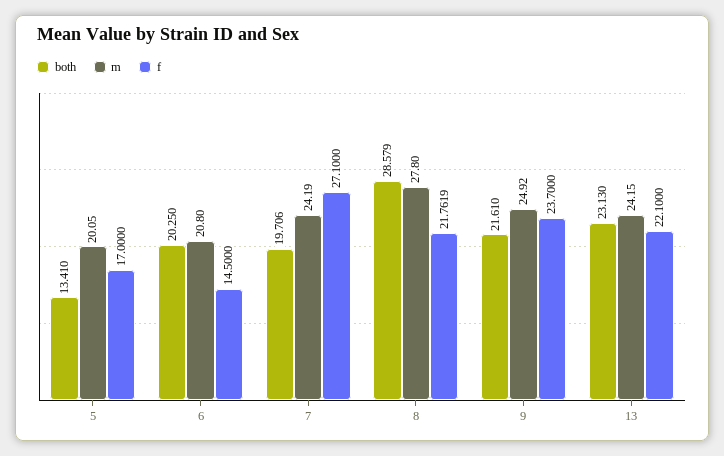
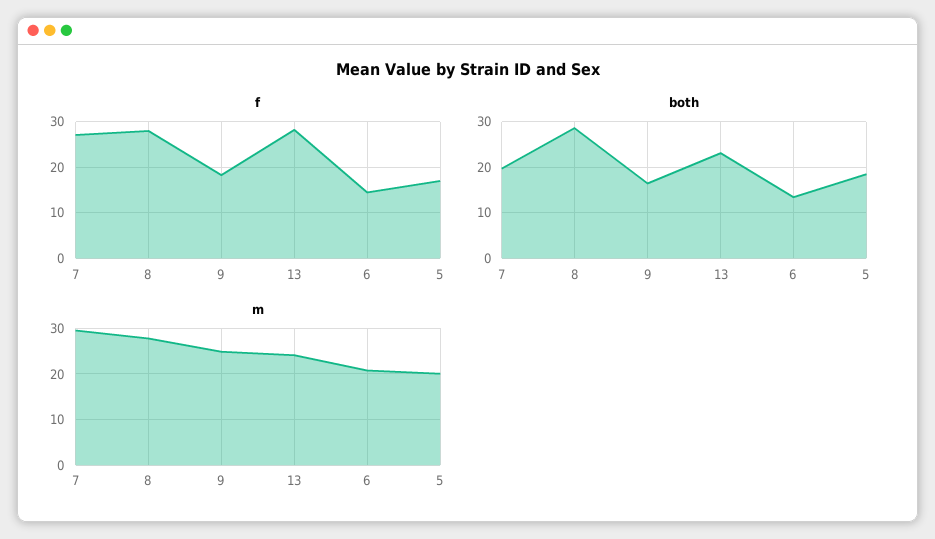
  {
    "both": {
-     "5": 13.41,
+     "5": 18,
-     "6": 20.25,
+     "6": 14,
      "7": 19.706,
      "8": 28.579,
-     "9": 21.61,
+     "9": 16,
      "13": 23.13
    },
    "m": {
      "5": 20.05,
      "6": 20.8,
-     "7": 24.19,
+     "7": 30,
      "8": 27.8,
      "9": 24.92,
      "13": 24.15
    },
    "f": {
      "5": 17,
      "6": 14.5,
      "7": 27.1,
-     "8": 21.7619,
+     "8": 28,
-     "9": 23.7,
+     "9": 18,
-     "13": 22.1
+     "13": 28
    }
  }

